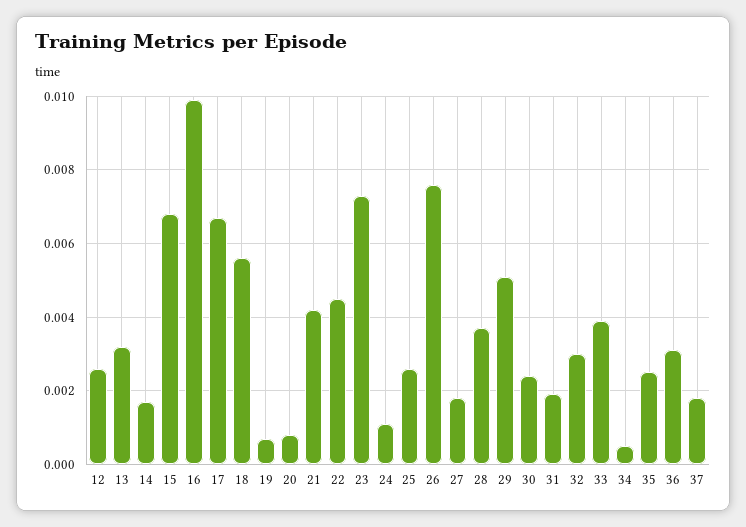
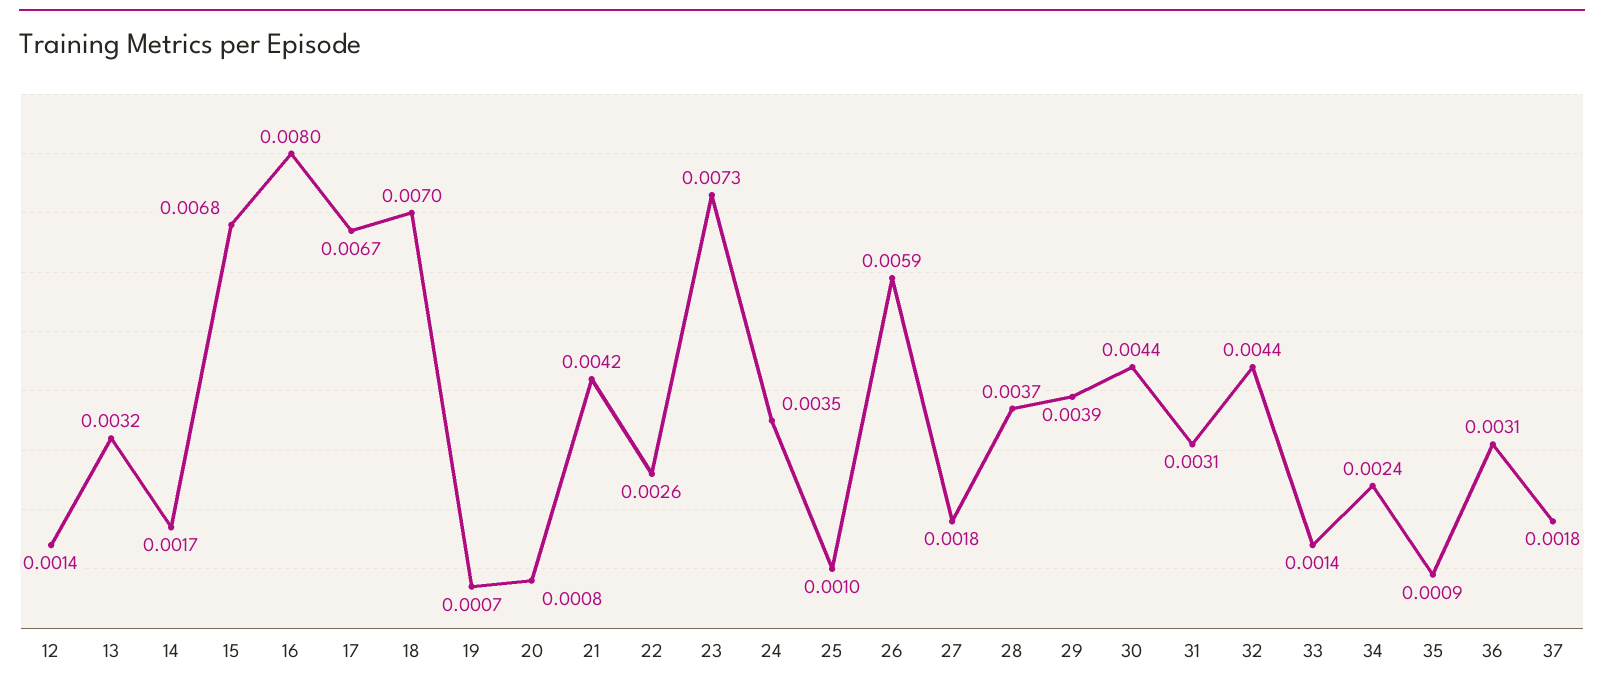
  {
-   "12": 0.0025,
+   "12": 0.0014,
    "13": 0.0032,
    "14": 0.0017,
    "15": 0.0068,
-   "16": 0.01,
+   "16": 0.008,
    "17": 0.0067,
-   "18": 0.0055,
+   "18": 0.007,
    "19": 0.0007,
    "20": 0.0008,
    "21": 0.0042,
-   "22": 0.0045,
+   "22": 0.0026,
    "23": 0.0073,
-   "24": 0.001,
+   "24": 0.0035,
-   "25": 0.0025,
+   "25": 0.001,
-   "26": 0.0075,
+   "26": 0.0059,
    "27": 0.0018,
    "28": 0.0037,
-   "29": 0.005,
+   "29": 0.0039,
-   "30": 0.0025,
+   "30": 0.0044,
-   "31": 0.002,
+   "31": 0.0031,
-   "32": 0.003,
+   "32": 0.0044,
-   "33": 0.004,
+   "33": 0.0014,
-   "34": 0.0005,
+   "34": 0.0024,
-   "35": 0.0025,
+   "35": 0.0009,
    "36": 0.0031,
    "37": 0.0018
  }

